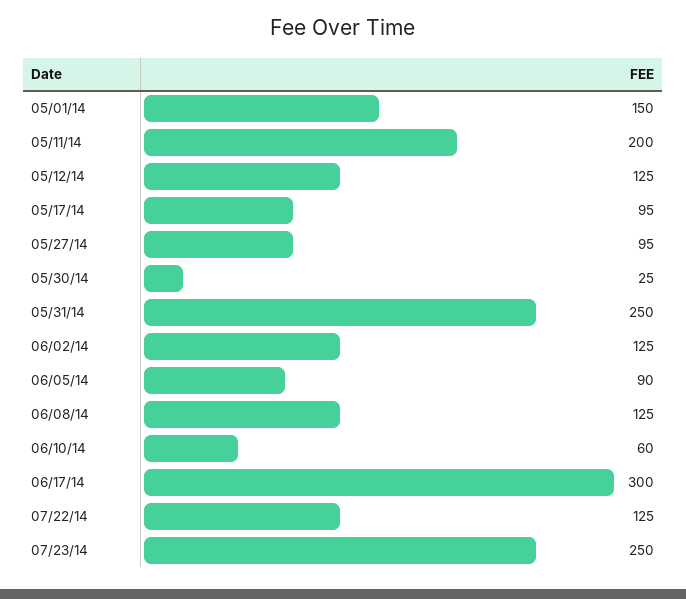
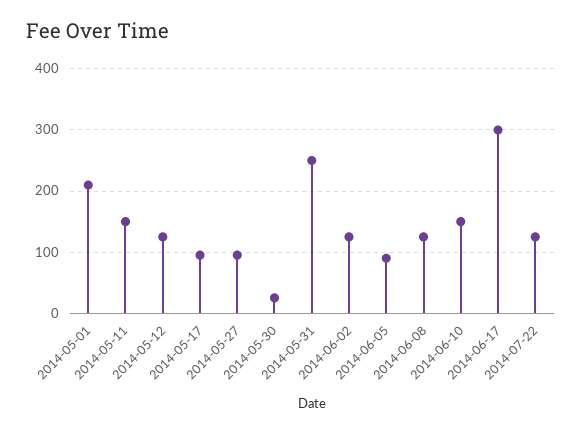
  {
-   "05/01/14": 150,
+   "05/01/14": 210,
-   "05/11/14": 200,
+   "05/11/14": 150,
    "05/12/14": 125,
    "05/17/14": 95,
    "05/27/14": 95,
    "05/30/14": 25,
    "05/31/14": 250,
    "06/02/14": 125,
    "06/05/14": 90,
    "06/08/14": 125,
-   "06/10/14": 60,
+   "06/10/14": 150,
    "06/17/14": 300,
-   "07/22/14": 125,
+   "07/22/14": 125
-   "07/23/14": 250
  }

